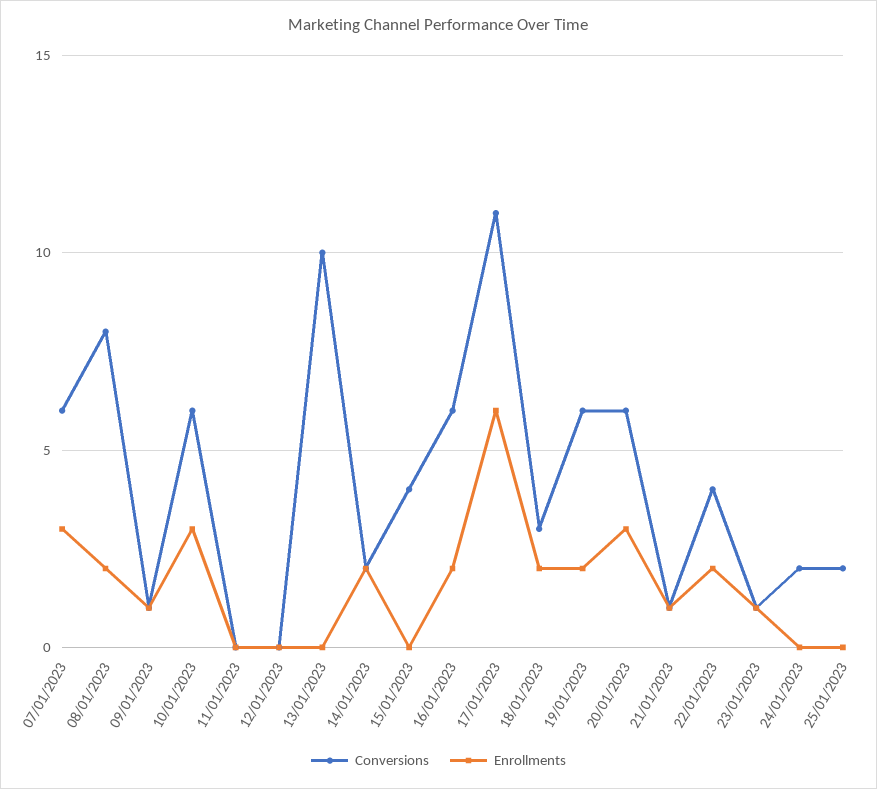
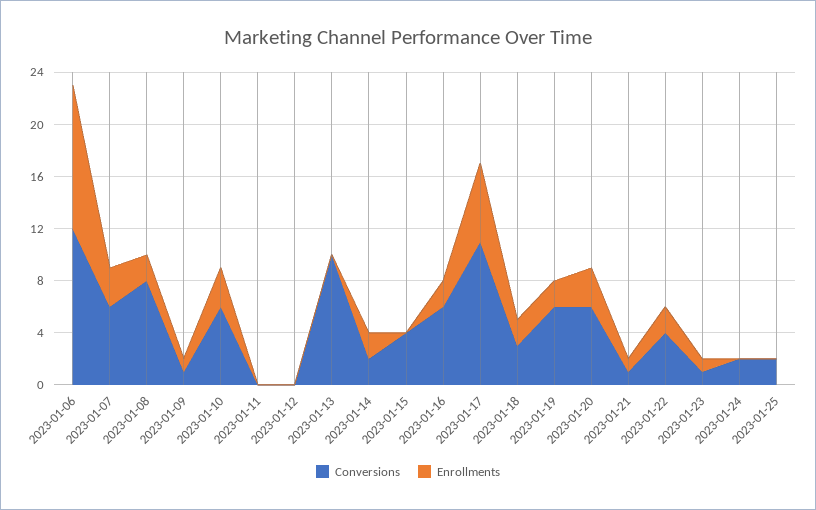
  {
    "Conversions": {
      "07/01/2023": 6,
      "08/01/2023": 8,
      "09/01/2023": 1,
      "10/01/2023": 6,
      "11/01/2023": 0,
      "12/01/2023": 0,
      "13/01/2023": 10,
      "14/01/2023": 2,
      "15/01/2023": 4,
      "16/01/2023": 6,
      "17/01/2023": 11,
      "18/01/2023": 3,
      "19/01/2023": 6,
      "20/01/2023": 6,
      "21/01/2023": 1,
      "22/01/2023": 4,
      "23/01/2023": 1,
      "24/01/2023": 2,
-     "25/01/2023": 2
+     "25/01/2023": 2,
+     "2023-01-06": 12
    },
    "Enrollments": {
      "07/01/2023": 3,
      "08/01/2023": 2,
      "09/01/2023": 1,
      "10/01/2023": 3,
      "11/01/2023": 0,
      "12/01/2023": 0,
      "13/01/2023": 0,
      "14/01/2023": 2,
      "15/01/2023": 0,
      "16/01/2023": 2,
      "17/01/2023": 6,
      "18/01/2023": 2,
      "19/01/2023": 2,
      "20/01/2023": 3,
      "21/01/2023": 1,
      "22/01/2023": 2,
      "23/01/2023": 1,
      "24/01/2023": 0,
-     "25/01/2023": 0
+     "25/01/2023": 0,
+     "2023-01-06": 11
    }
  }

